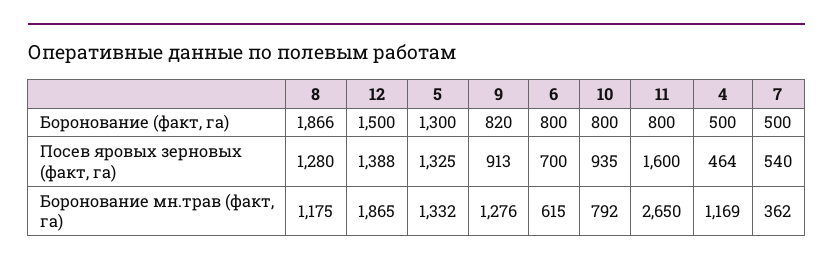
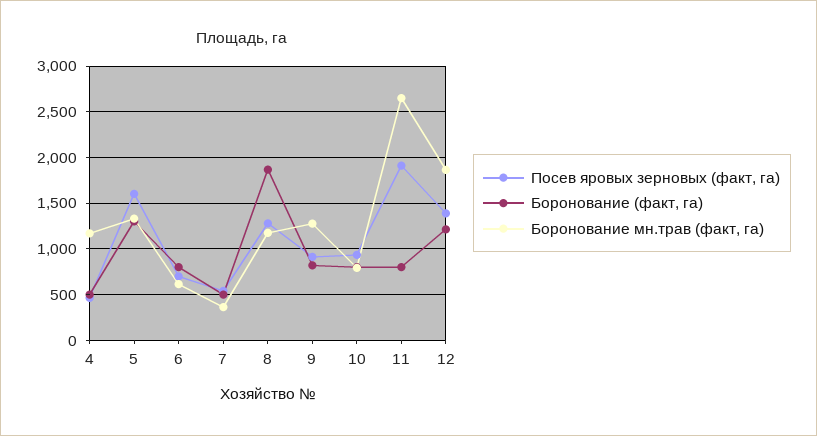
  {
    "Боронование (факт, га)": {
      "8": 1866,
-     "12": 1500,
+     "12": 1200,
      "5": 1300,
      "9": 820,
      "6": 800,
      "10": 800,
      "11": 800,
      "4": 500,
      "7": 500
    },
    "Посев яровых зерновых (факт, га)": {
      "8": 1280,
      "12": 1388,
-     "5": 1325,
+     "5": 1600,
      "9": 913,
      "6": 700,
      "10": 935,
-     "11": 1600,
+     "11": 1900,
      "4": 464,
      "7": 540
    },
    "Боронование мн.трав (факт, га)": {
      "8": 1175,
      "12": 1865,
      "5": 1332,
      "9": 1276,
      "6": 615,
      "10": 792,
      "11": 2650,
      "4": 1169,
      "7": 362
    }
  }

